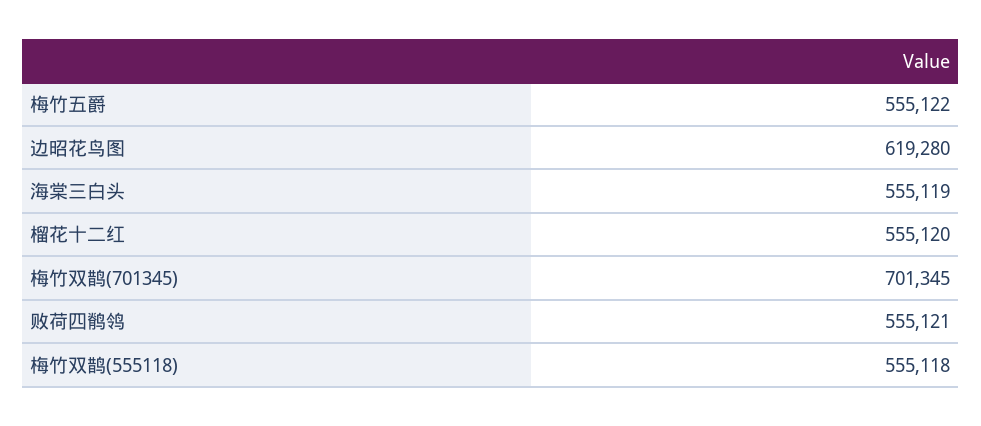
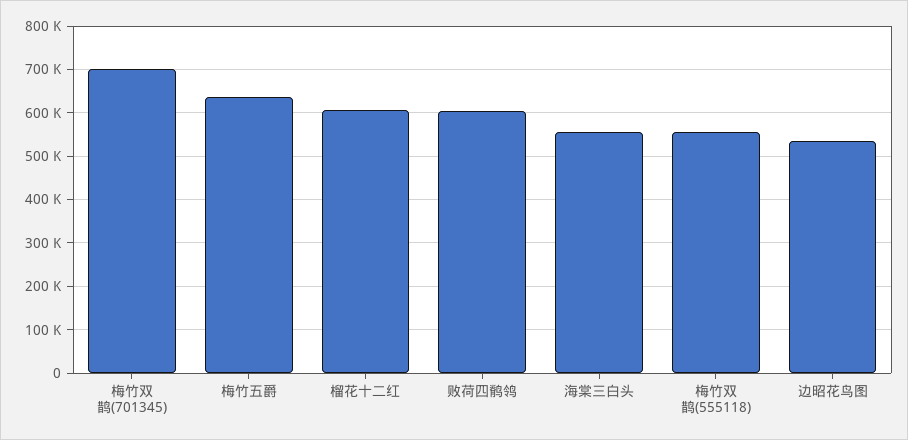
  {
-   "梅竹五爵": 555122,
+   "梅竹五爵": 640000,
-   "边昭花鸟图": 619280,
+   "边昭花鸟图": 540000,
    "海棠三白头": 555119,
-   "榴花十二红": 555120,
+   "榴花十二红": 600000,
    "梅竹双鹊(701345)": 701345,
-   "败荷四鹡鸰": 555121,
+   "败荷四鹡鸰": 600000,
    "梅竹双鹊(555118)": 555118
  }

